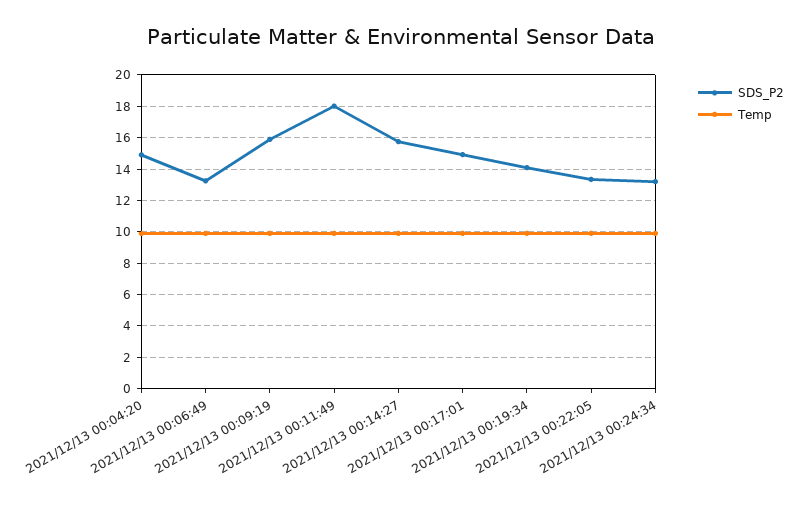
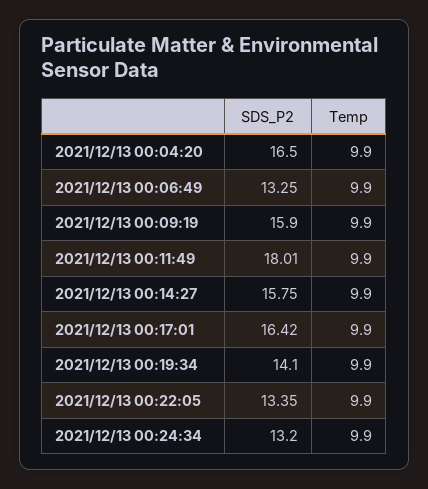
  {
    "SDS_P2": {
-     "2021/12/13 00:04:20": 15,
+     "2021/12/13 00:04:20": 16.5,
      "2021/12/13 00:06:49": 13.25,
      "2021/12/13 00:09:19": 15.9,
      "2021/12/13 00:11:49": 18.01,
      "2021/12/13 00:14:27": 15.75,
-     "2021/12/13 00:17:01": 15,
+     "2021/12/13 00:17:01": 16.42,
      "2021/12/13 00:19:34": 14.1,
      "2021/12/13 00:22:05": 13.35,
      "2021/12/13 00:24:34": 13.2
    },
    "Temp": {
      "2021/12/13 00:04:20": 9.9,
      "2021/12/13 00:06:49": 9.9,
      "2021/12/13 00:09:19": 9.9,
      "2021/12/13 00:11:49": 9.9,
      "2021/12/13 00:14:27": 9.9,
      "2021/12/13 00:17:01": 9.9,
      "2021/12/13 00:19:34": 9.9,
      "2021/12/13 00:22:05": 9.9,
      "2021/12/13 00:24:34": 9.9
    }
  }

